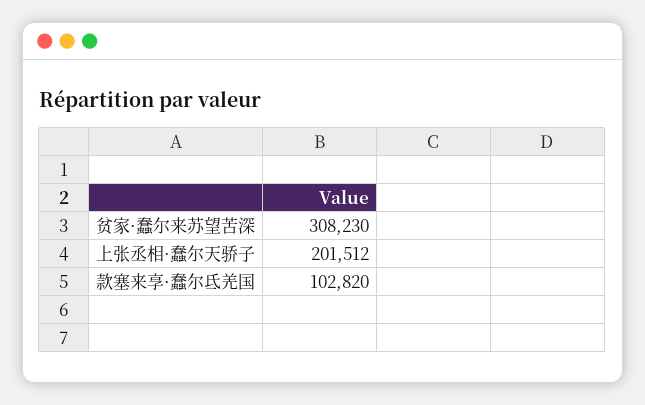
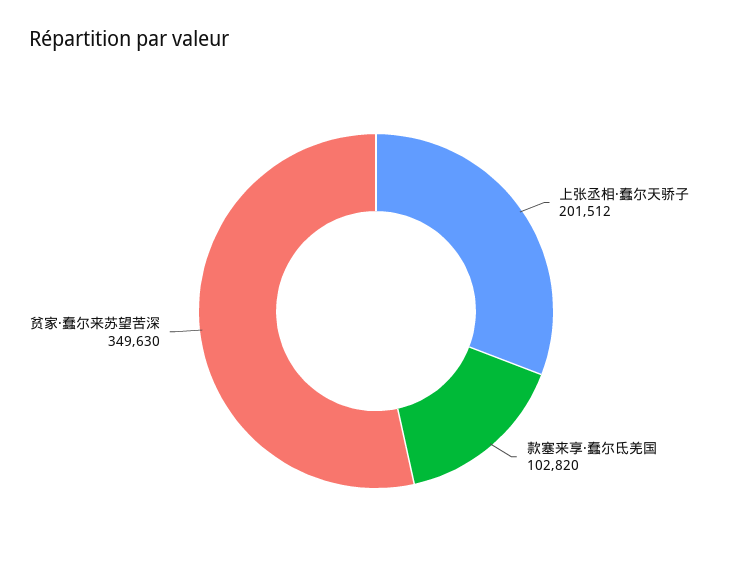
  {
-   "贫家·蠢尔来苏望苦深": 308230,
+   "贫家·蠢尔来苏望苦深": 349630,
    "上张丞相·蠢尔天骄子": 201512,
    "款塞来享·蠢尔氐羌国": 102820
  }

